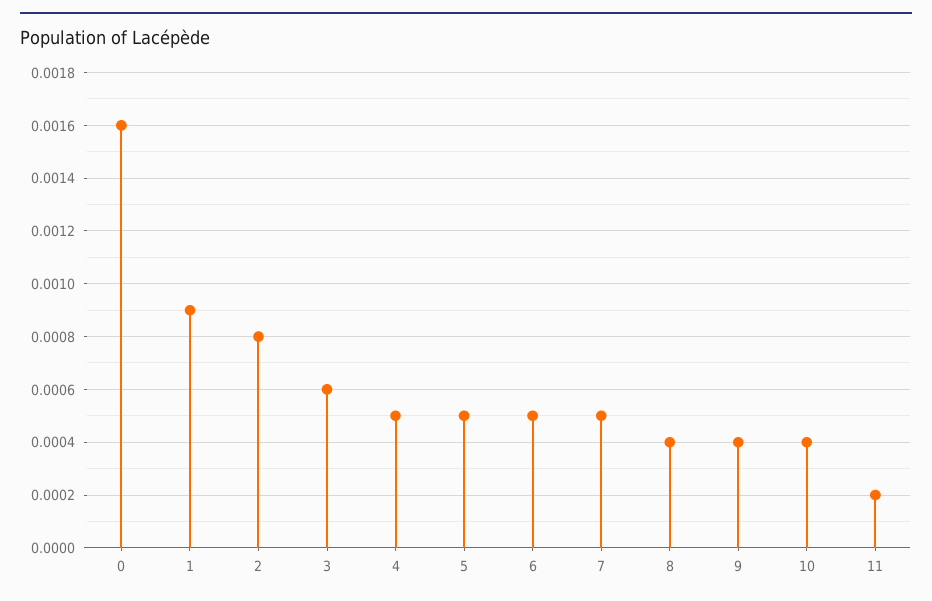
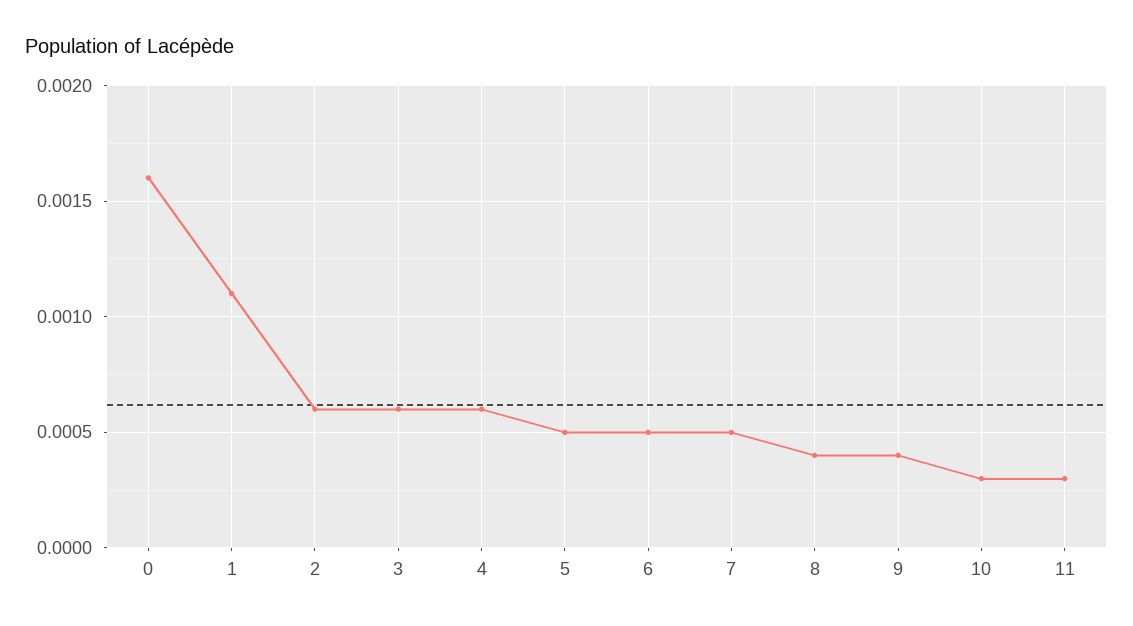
  {
    "0": 0.0016,
-   "1": 0.0009,
+   "1": 0.0011,
-   "2": 0.0008,
+   "2": 0.0006,
    "3": 0.0006,
-   "4": 0.0005,
+   "4": 0.0006,
    "5": 0.0005,
    "6": 0.0005,
    "7": 0.0005,
    "8": 0.0004,
    "9": 0.0004,
-   "10": 0.0004,
+   "10": 0.0003,
-   "11": 0.0002
+   "11": 0.0003
  }

